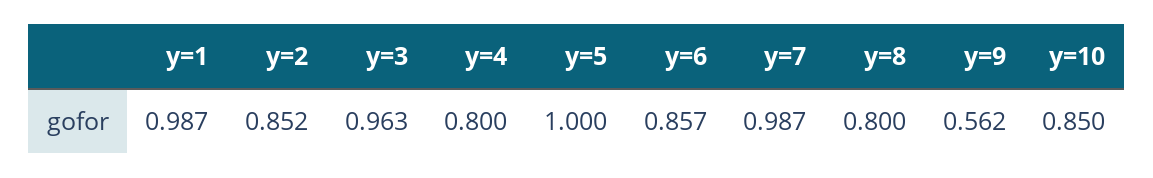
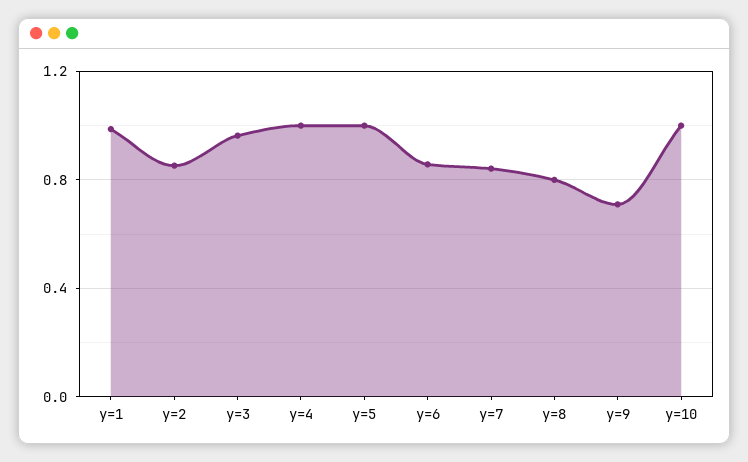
  {
    "y=1": 0.987,
    "y=2": 0.852,
    "y=3": 0.963,
-   "y=4": 0.8,
+   "y=4": 1,
    "y=5": 1,
    "y=6": 0.857,
-   "y=7": 0.987,
+   "y=7": 0.85,
    "y=8": 0.8,
-   "y=9": 0.562,
+   "y=9": 0.7,
-   "y=10": 0.85
+   "y=10": 1
  }

